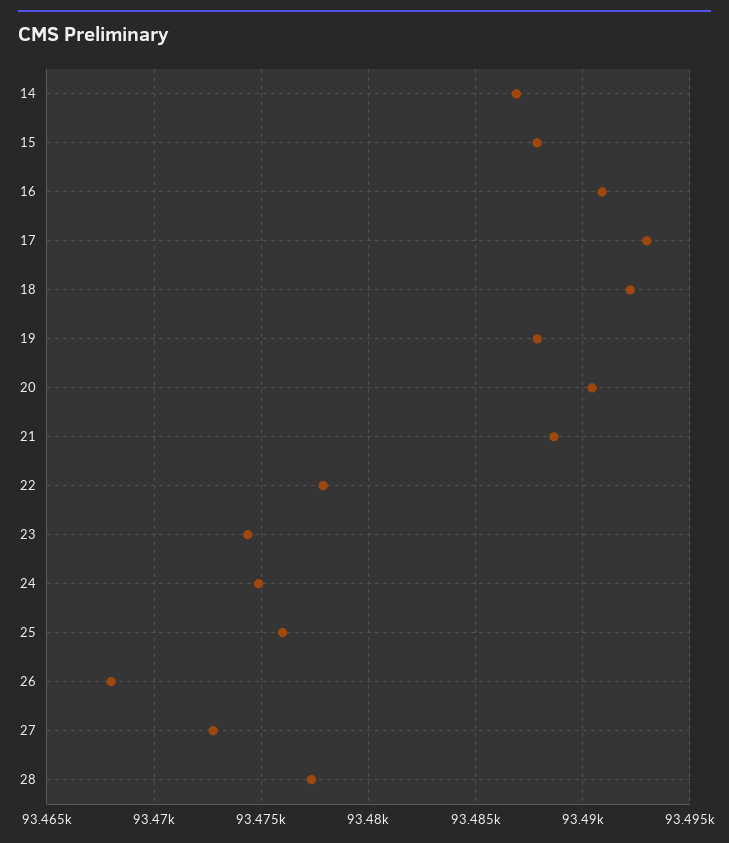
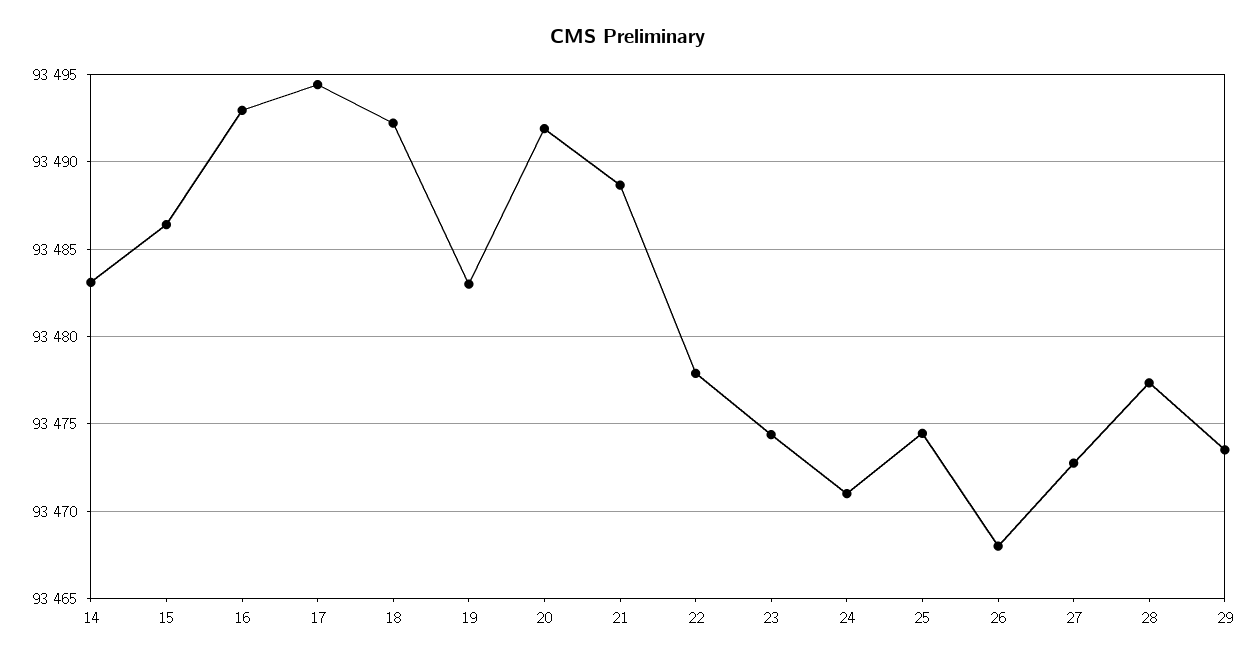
  {
-   "14": 93487,
+   "14": 93483,
-   "15": 93488,
+   "15": 93486.5,
-   "16": 93491,
+   "16": 93493,
-   "17": 93493,
+   "17": 93494.5,
    "18": 93492,
-   "19": 93488,
+   "19": 93483,
-   "20": 93490.5,
+   "20": 93492,
    "21": 93488.5,
    "22": 93478,
    "23": 93474.5,
-   "24": 93475,
+   "24": 93471,
-   "25": 93476,
+   "25": 93474.5,
    "26": 93468,
    "27": 93473,
-   "28": 93477.5
+   "28": 93477.5,
+   "29": 93473.5
  }

